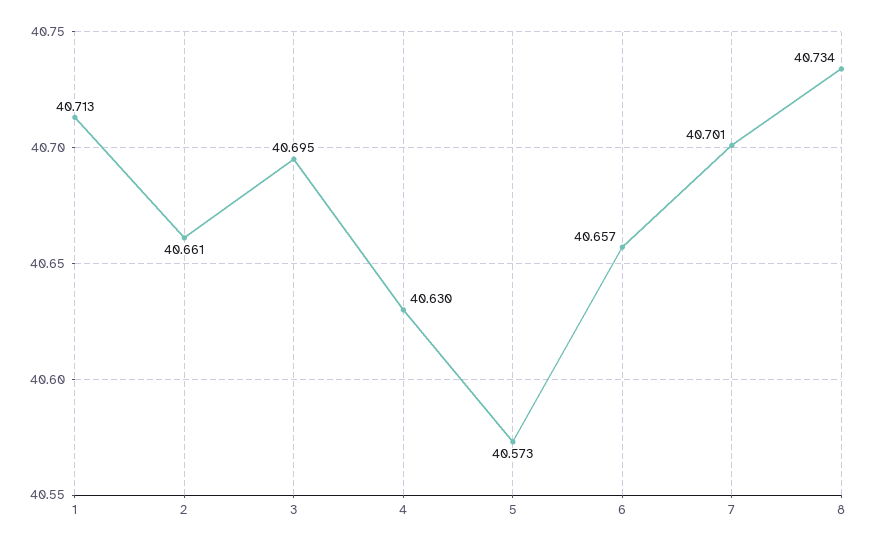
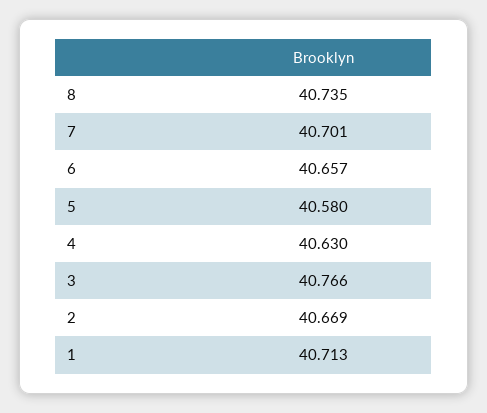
  {
    "1": 40.713,
-   "2": 40.661,
+   "2": 40.669,
-   "3": 40.695,
+   "3": 40.766,
    "4": 40.63,
-   "5": 40.573,
+   "5": 40.58,
    "6": 40.657,
    "7": 40.701,
-   "8": 40.734
+   "8": 40.735
  }

